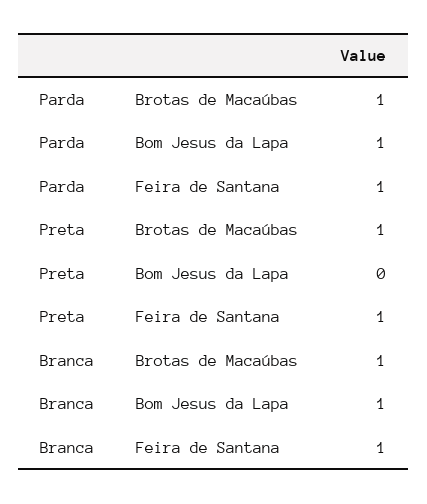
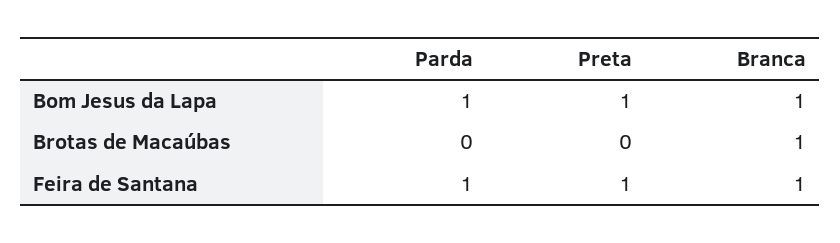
  {
    "Parda": {
-     "Brotas de Macaúbas": 1,
+     "Brotas de Macaúbas": 0,
      "Bom Jesus da Lapa": 1,
      "Feira de Santana": 1
    },
    "Preta": {
-     "Brotas de Macaúbas": 1,
+     "Brotas de Macaúbas": 0,
-     "Bom Jesus da Lapa": 0,
+     "Bom Jesus da Lapa": 1,
      "Feira de Santana": 1
    },
    "Branca": {
      "Brotas de Macaúbas": 1,
      "Bom Jesus da Lapa": 1,
      "Feira de Santana": 1
    }
  }

